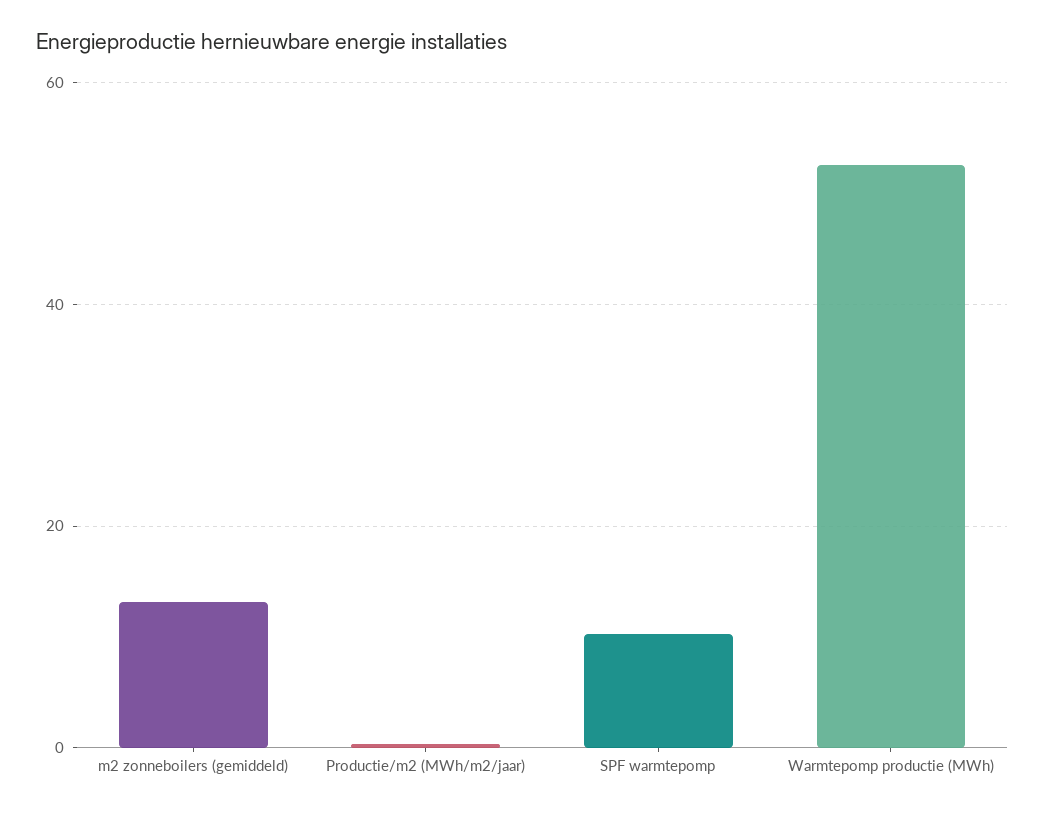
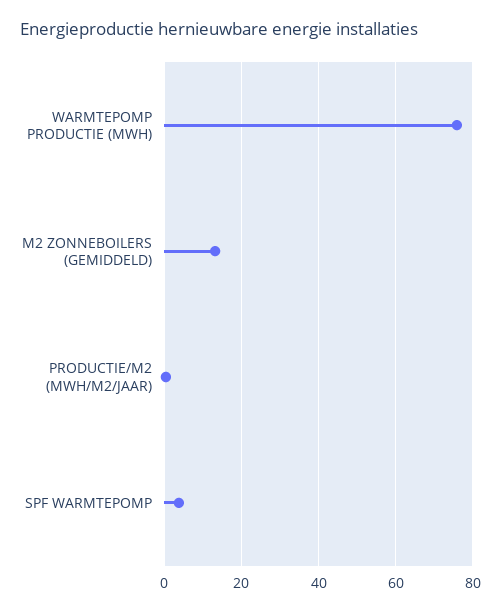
  {
    "m2 zonneboilers (gemiddeld)": 14,
    "Productie/m2 (MWh/m2/jaar)": 0,
-   "SPF warmtepomp": 10,
+   "SPF warmtepomp": 4,
-   "Warmtepomp productie (MWh)": 52
+   "Warmtepomp productie (MWh)": 76
  }

